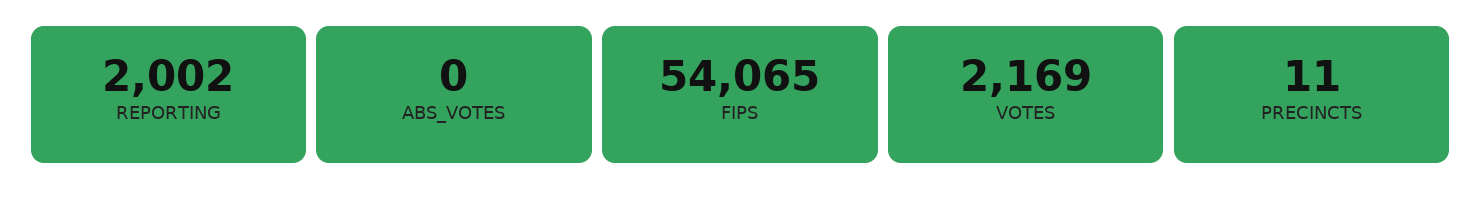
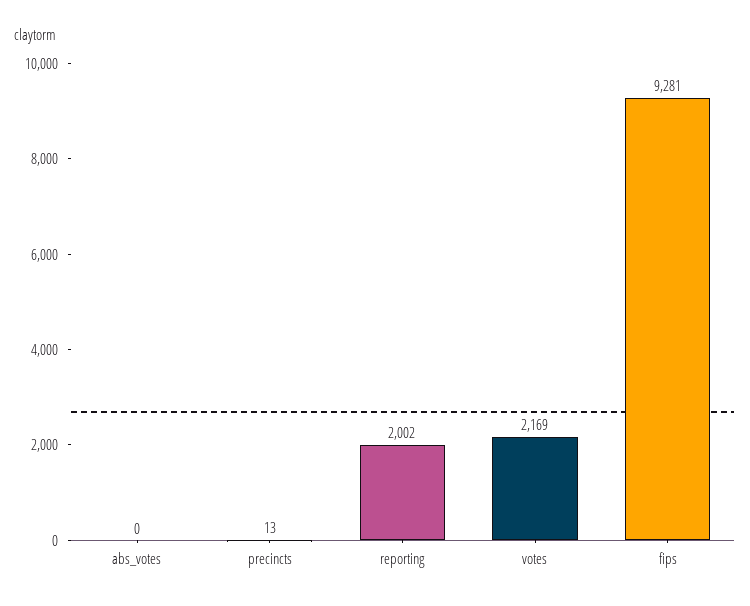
  {
    "REPORTING": 2002,
    "ABS_VOTES": 0,
-   "FIPS": 54065,
+   "FIPS": 9281,
    "VOTES": 2169,
-   "PRECINCTS": 11
+   "PRECINCTS": 13
  }

